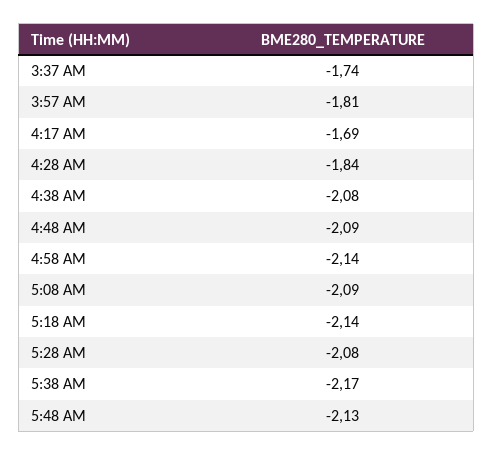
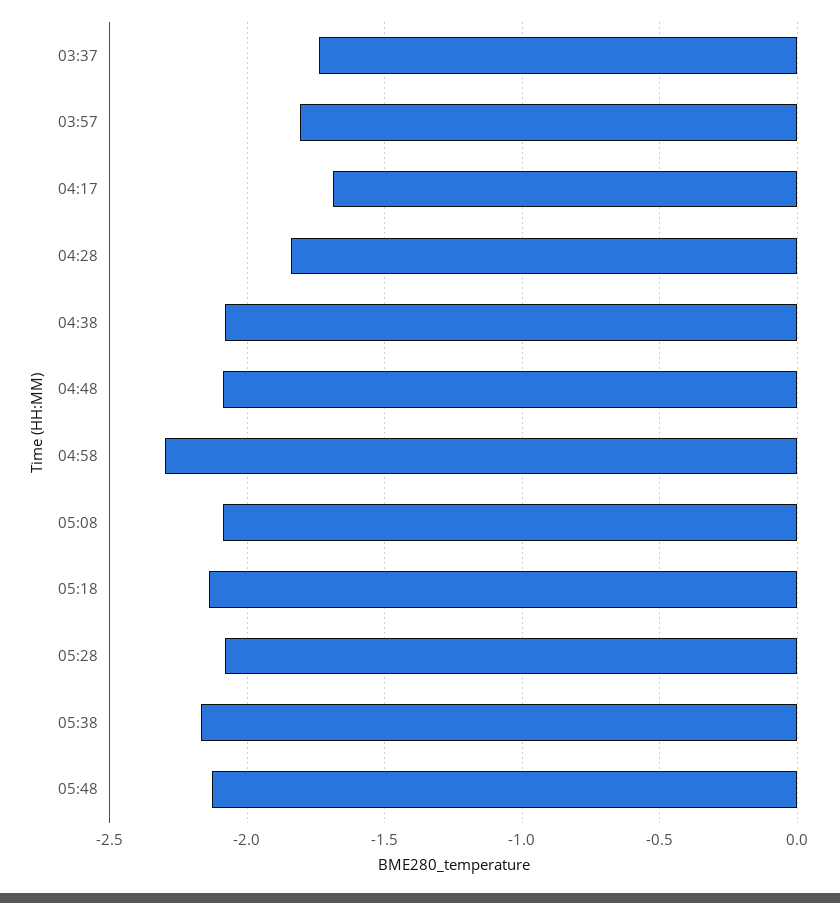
  {
    "3:37 AM": -1.74,
    "3:57 AM": -1.81,
    "4:17 AM": -1.69,
    "4:28 AM": -1.84,
    "4:38 AM": -2.08,
    "4:48 AM": -2.09,
-   "4:58 AM": -2.14,
+   "4:58 AM": -2.3,
    "5:08 AM": -2.09,
    "5:18 AM": -2.14,
    "5:28 AM": -2.08,
    "5:38 AM": -2.17,
    "5:48 AM": -2.13
  }

